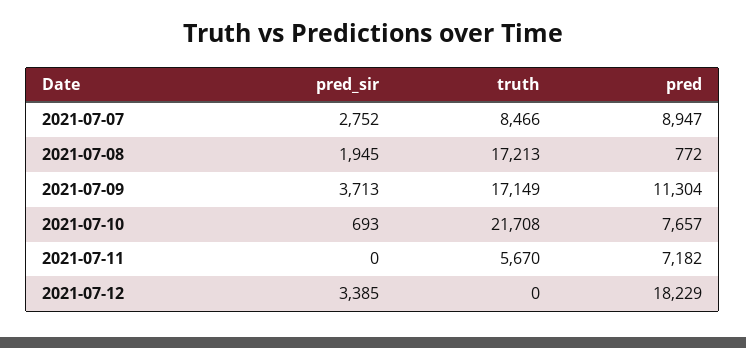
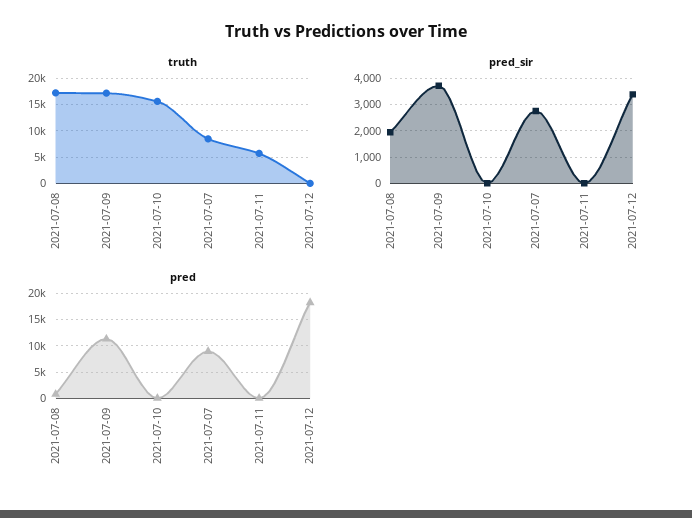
  {
    "pred_sir": {
      "2021-07-07": 2752,
      "2021-07-08": 1945,
      "2021-07-09": 3713,
-     "2021-07-10": 693,
+     "2021-07-10": 0,
      "2021-07-11": 0,
      "2021-07-12": 3385
    },
    "truth": {
      "2021-07-07": 8466,
      "2021-07-08": 17213,
      "2021-07-09": 17149,
-     "2021-07-10": 21708,
+     "2021-07-10": 15000,
      "2021-07-11": 5670,
      "2021-07-12": 0
    },
    "pred": {
      "2021-07-07": 8947,
      "2021-07-08": 772,
      "2021-07-09": 11304,
-     "2021-07-10": 7657,
+     "2021-07-10": 0,
-     "2021-07-11": 7182,
+     "2021-07-11": 0,
      "2021-07-12": 18229
    }
  }

